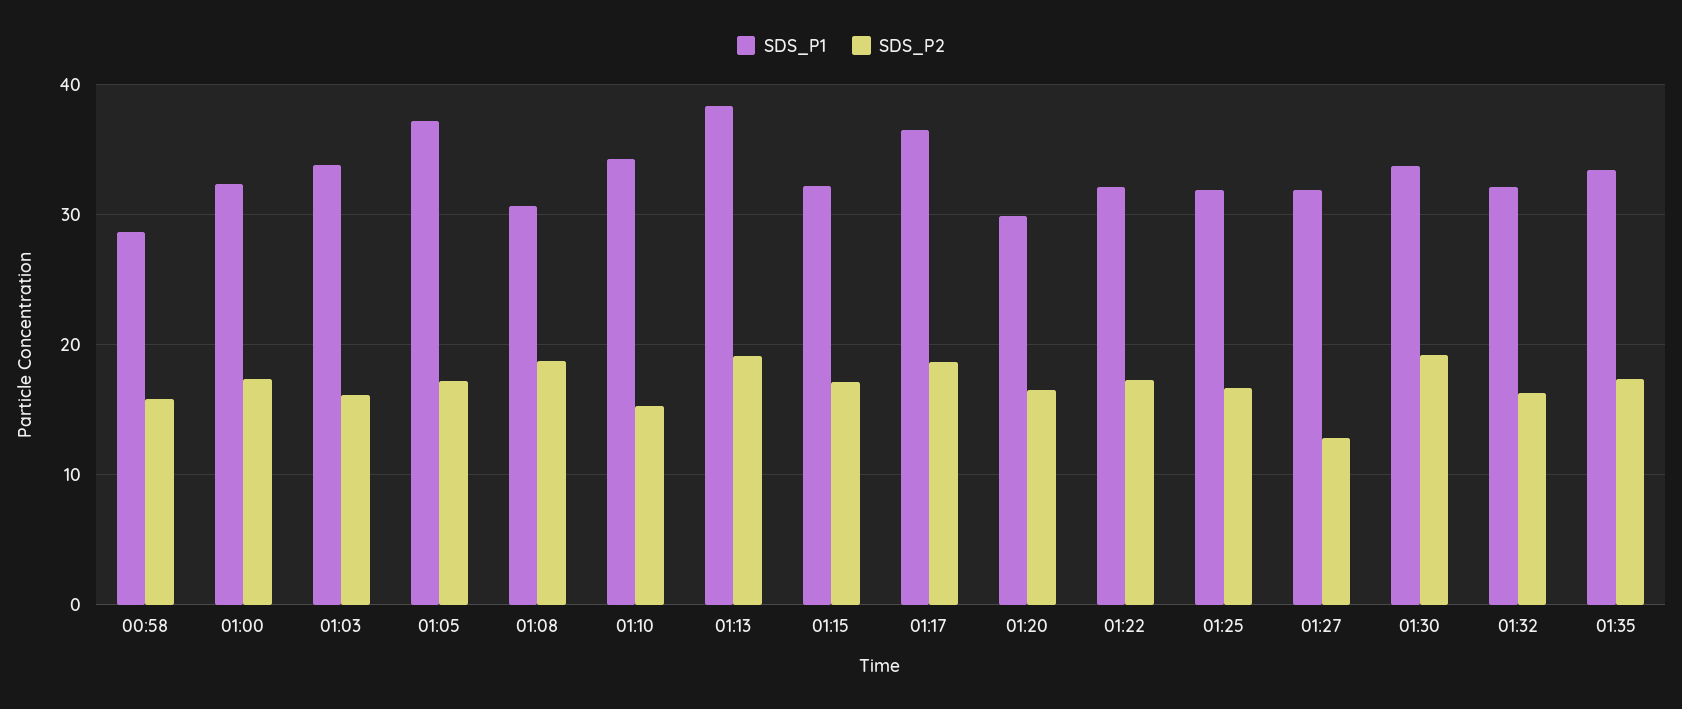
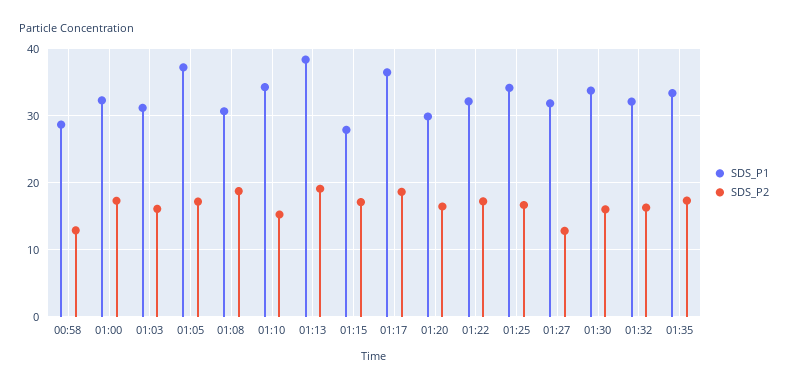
  {
    "SDS_P1": {
      "00:58": 29,
      "01:00": 32,
-     "01:03": 34,
+     "01:03": 31,
      "01:05": 37,
      "01:08": 31,
      "01:10": 34,
      "01:13": 38,
-     "01:15": 32,
+     "01:15": 28,
      "01:17": 37,
      "01:20": 30,
      "01:22": 32,
-     "01:25": 32,
+     "01:25": 34,
      "01:27": 32,
      "01:30": 34,
      "01:32": 32,
      "01:35": 33
    },
    "SDS_P2": {
-     "00:58": 16,
+     "00:58": 13,
      "01:00": 17,
      "01:03": 16,
      "01:05": 17,
      "01:08": 19,
      "01:10": 15,
      "01:13": 19,
      "01:15": 17,
      "01:17": 19,
      "01:20": 16,
      "01:22": 17,
      "01:25": 17,
      "01:27": 13,
-     "01:30": 19,
+     "01:30": 16,
      "01:32": 16,
      "01:35": 17
    }
  }

